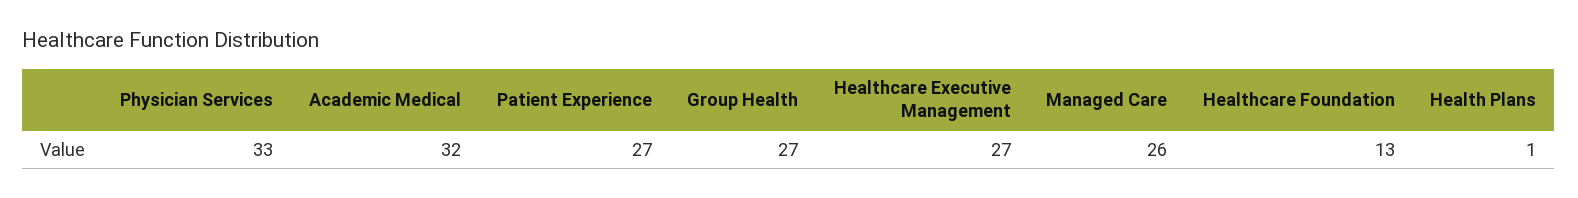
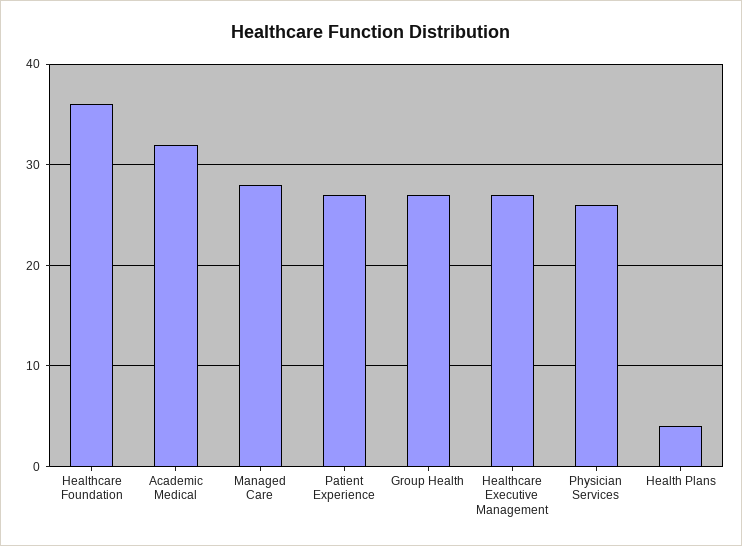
  {
-   "Physician Services": 33,
+   "Physician Services": 26,
    "Academic Medical": 32,
    "Patient Experience": 27,
    "Group Health": 27,
    "Healthcare Executive Management": 27,
-   "Managed Care": 26,
+   "Managed Care": 28,
-   "Healthcare Foundation": 13,
+   "Healthcare Foundation": 36,
-   "Health Plans": 1
+   "Health Plans": 4
  }

